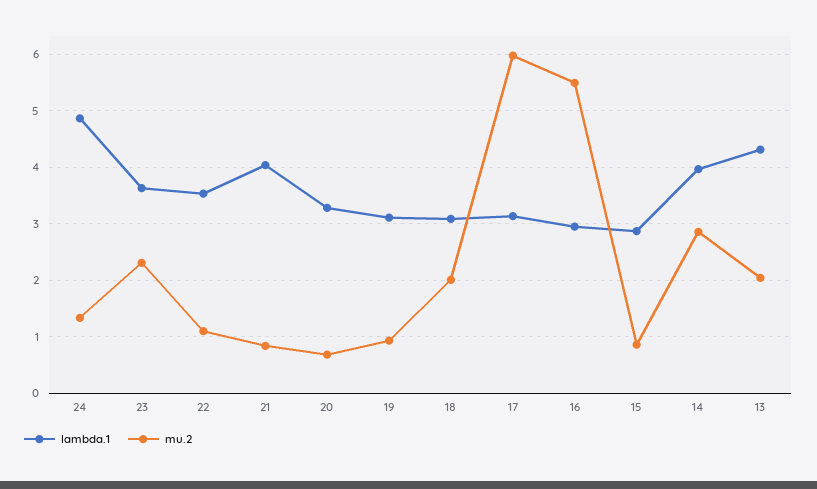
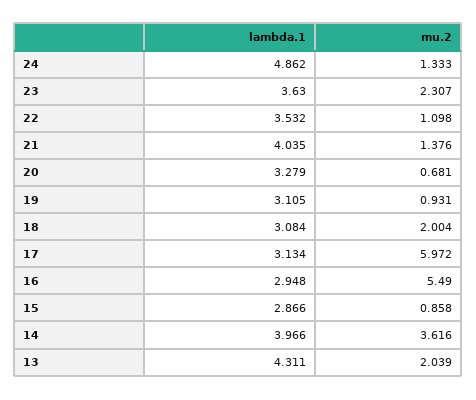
  {
    "lambda.1": {
      "24": 4.862,
      "23": 3.63,
      "22": 3.532,
      "21": 4.035,
      "20": 3.279,
      "19": 3.105,
      "18": 3.084,
      "17": 3.134,
      "16": 2.948,
      "15": 2.866,
      "14": 3.966,
      "13": 4.311
    },
    "mu.2": {
      "24": 1.333,
      "23": 2.307,
      "22": 1.098,
-     "21": 0.8,
+     "21": 1.376,
      "20": 0.681,
      "19": 0.931,
      "18": 2.004,
      "17": 5.972,
      "16": 5.49,
      "15": 0.858,
-     "14": 2.8,
+     "14": 3.616,
      "13": 2.039
    }
  }

